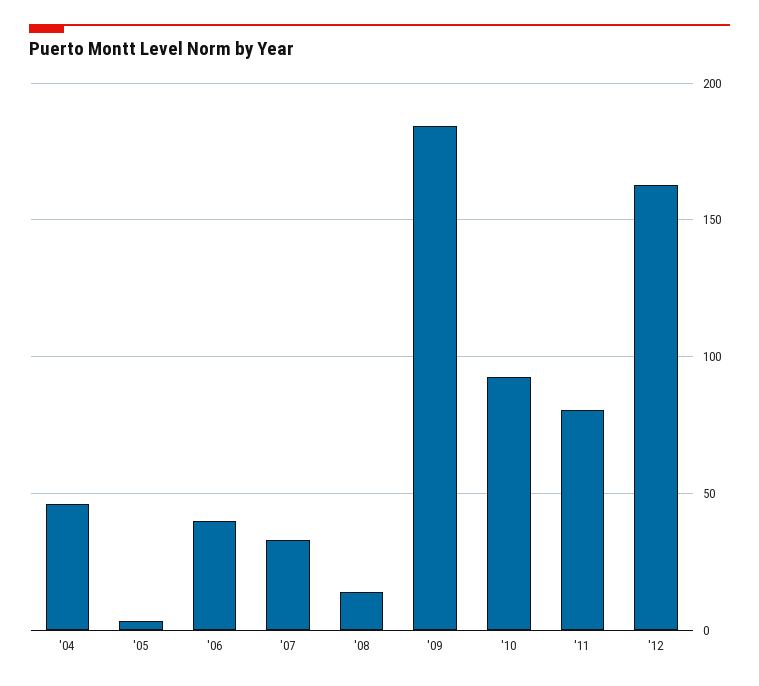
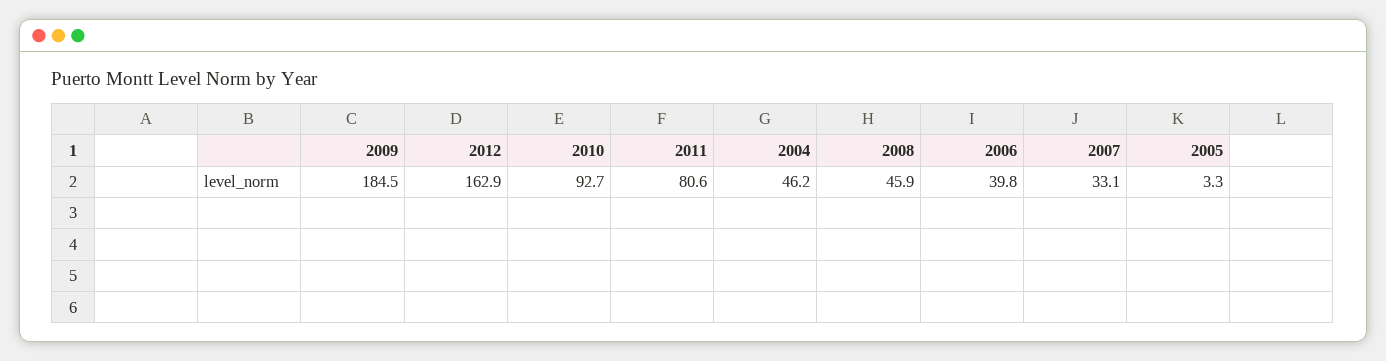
  {
    "'04": 46.2,
    "'05": 3.3,
    "'06": 39.8,
    "'07": 33.1,
-   "'08": 15,
+   "'08": 45.9,
    "'09": 184.5,
    "'10": 92.7,
    "'11": 80.6,
    "'12": 162.9
  }

